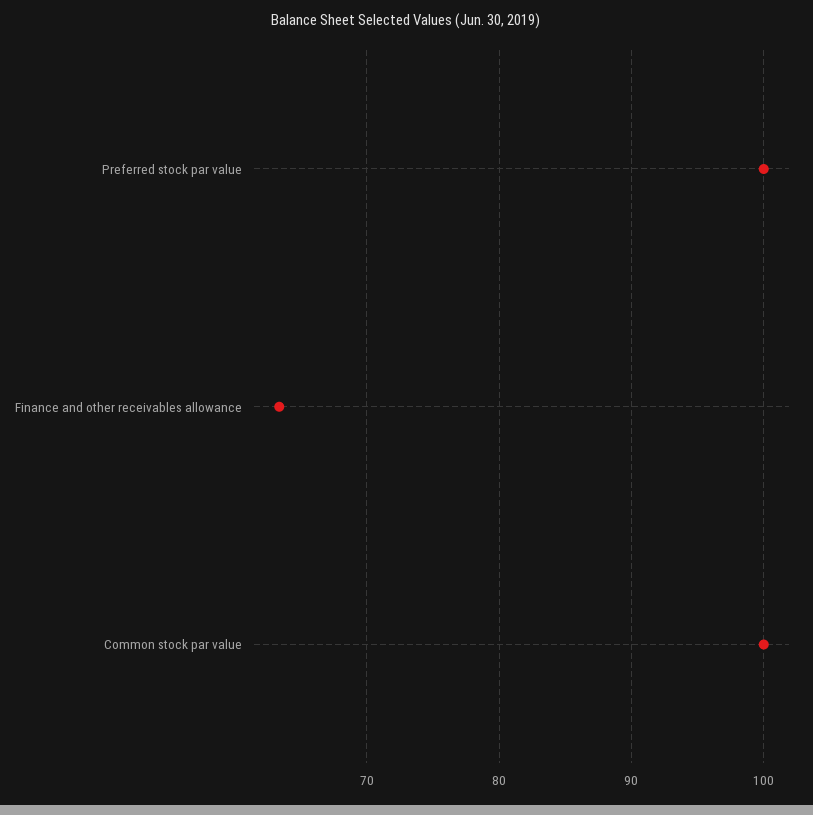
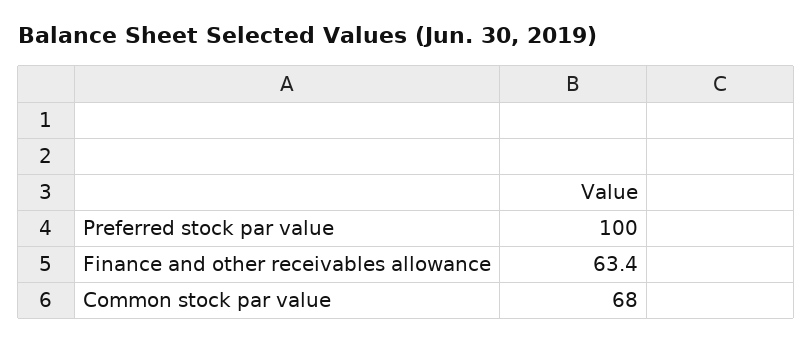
  {
    "Preferred stock par value": 100,
    "Finance and other receivables allowance": 63.4,
-   "Common stock par value": 100
+   "Common stock par value": 68
  }

